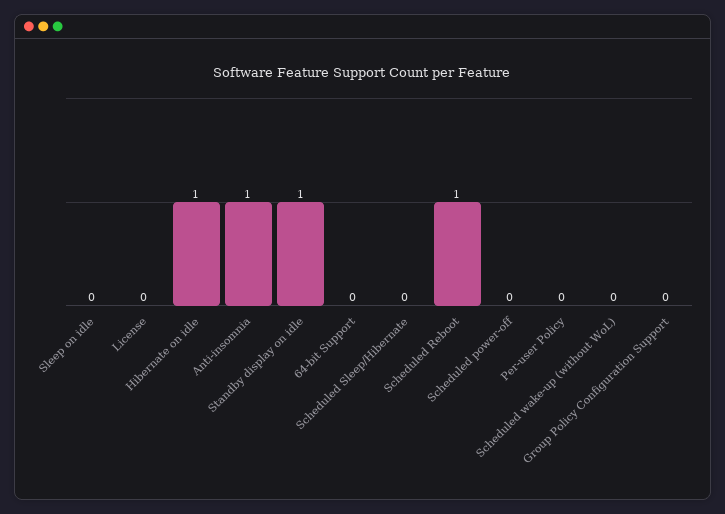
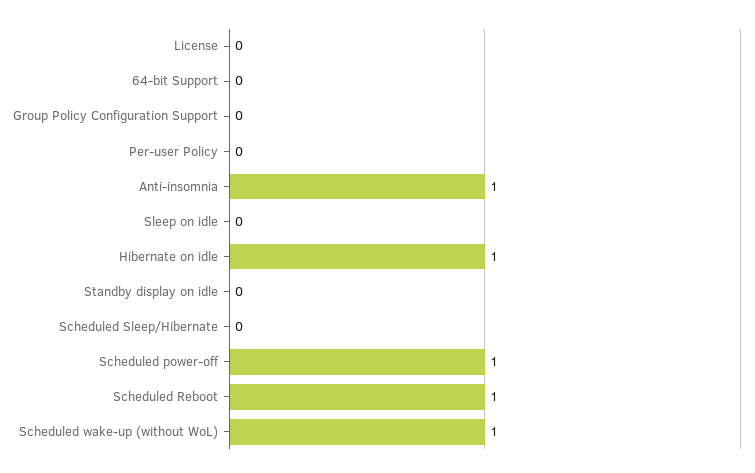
  {
    "Sleep on idle": 0,
    "License": 0,
    "Hibernate on idle": 1,
    "Anti-insomnia": 1,
-   "Standby display on idle": 1,
+   "Standby display on idle": 0,
    "64-bit Support": 0,
    "Scheduled Sleep/Hibernate": 0,
    "Scheduled Reboot": 1,
-   "Scheduled power-off": 0,
+   "Scheduled power-off": 1,
    "Per-user Policy": 0,
-   "Scheduled wake-up (without WoL)": 0,
+   "Scheduled wake-up (without WoL)": 1,
    "Group Policy Configuration Support": 0
  }

